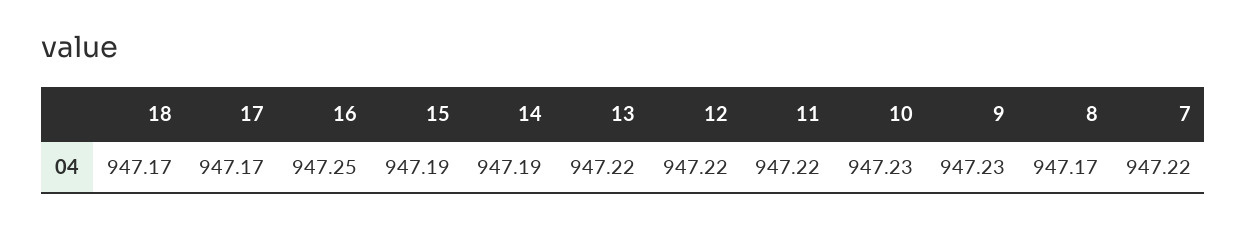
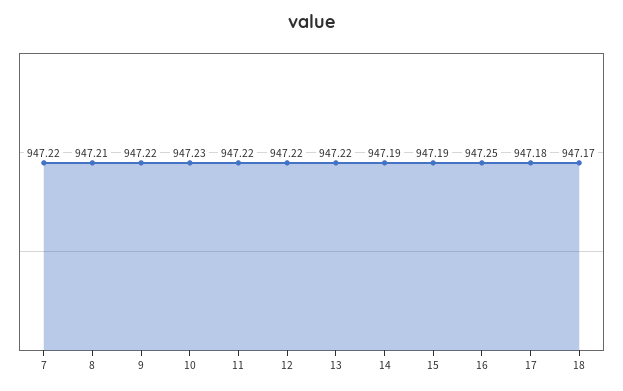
  {
    "18": 947.17,
-   "17": 947.17,
+   "17": 947.18,
    "16": 947.25,
    "15": 947.19,
    "14": 947.19,
    "13": 947.22,
    "12": 947.22,
    "11": 947.22,
    "10": 947.23,
-   "9": 947.23,
+   "9": 947.22,
-   "8": 947.17,
+   "8": 947.21,
    "7": 947.22
  }

